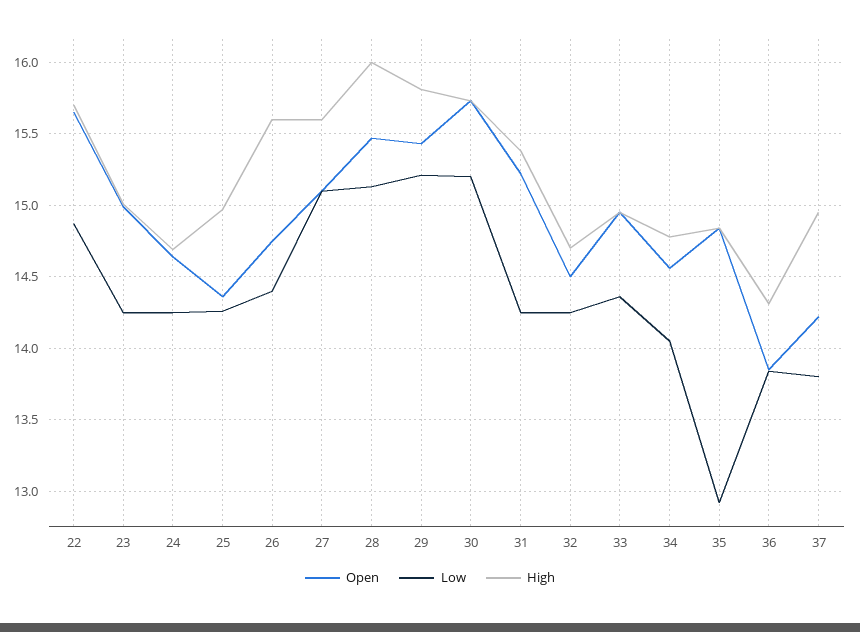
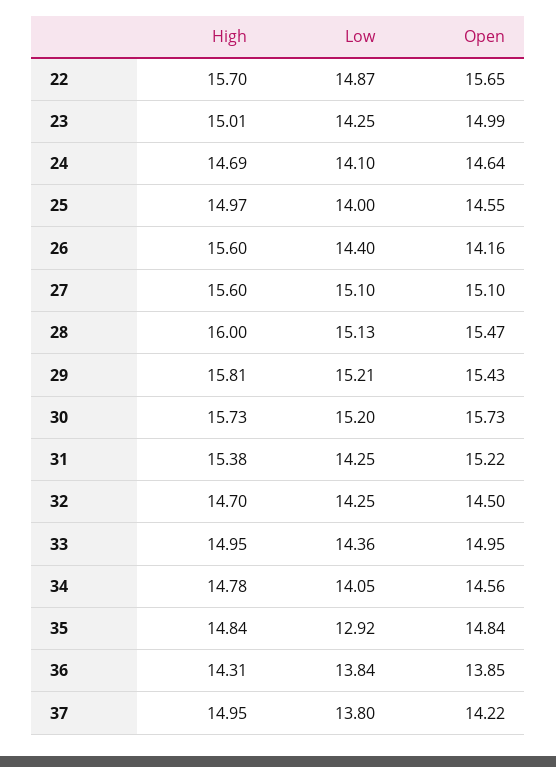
  {
    "Open": {
      "22": 15.65,
      "23": 14.99,
      "24": 14.64,
-     "25": 14.35,
+     "25": 14.55,
-     "26": 14.75,
+     "26": 14.16,
      "27": 15.1,
      "28": 15.47,
      "29": 15.43,
      "30": 15.73,
      "31": 15.22,
      "32": 14.5,
      "33": 14.95,
      "34": 14.56,
      "35": 14.84,
      "36": 13.85,
      "37": 14.22
    },
    "Low": {
      "22": 14.87,
      "23": 14.25,
-     "24": 14.25,
+     "24": 14.1,
-     "25": 14.25,
+     "25": 14,
      "26": 14.4,
      "27": 15.1,
      "28": 15.13,
      "29": 15.21,
      "30": 15.2,
      "31": 14.25,
      "32": 14.25,
      "33": 14.36,
      "34": 14.05,
      "35": 12.92,
      "36": 13.84,
      "37": 13.8
    },
    "High": {
      "22": 15.7,
      "23": 15.01,
      "24": 14.69,
      "25": 14.97,
      "26": 15.6,
      "27": 15.6,
      "28": 16,
      "29": 15.81,
      "30": 15.73,
      "31": 15.38,
      "32": 14.7,
      "33": 14.95,
      "34": 14.78,
      "35": 14.84,
      "36": 14.31,
      "37": 14.95
    }
  }

